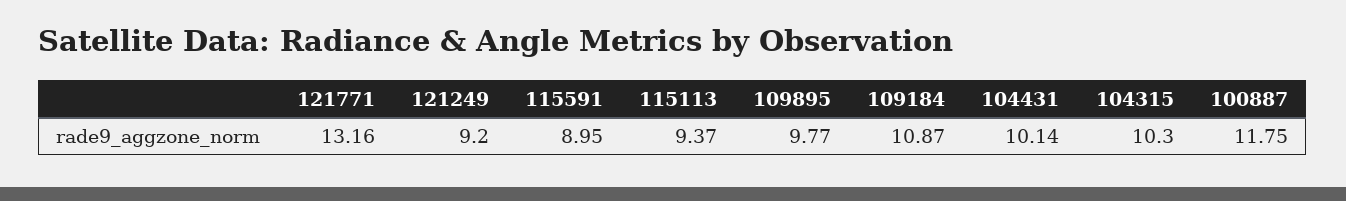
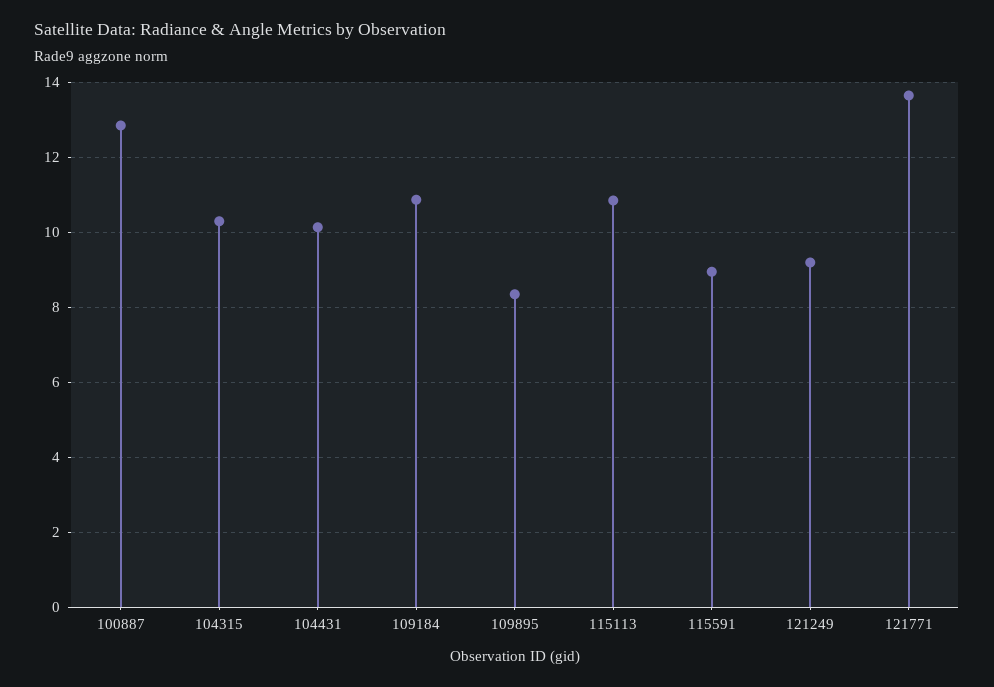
  {
-   "121771": 13.16,
+   "121771": 13.6,
    "121249": 9.2,
    "115591": 8.95,
-   "115113": 9.37,
+   "115113": 10.8,
-   "109895": 9.77,
+   "109895": 8.4,
    "109184": 10.87,
    "104431": 10.14,
    "104315": 10.3,
-   "100887": 11.75
+   "100887": 12.8
  }

